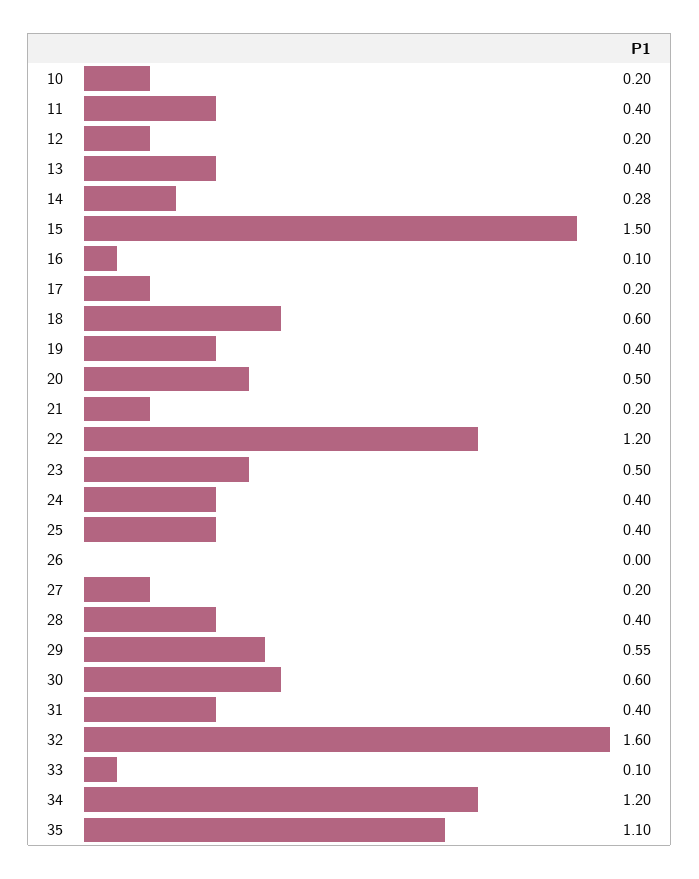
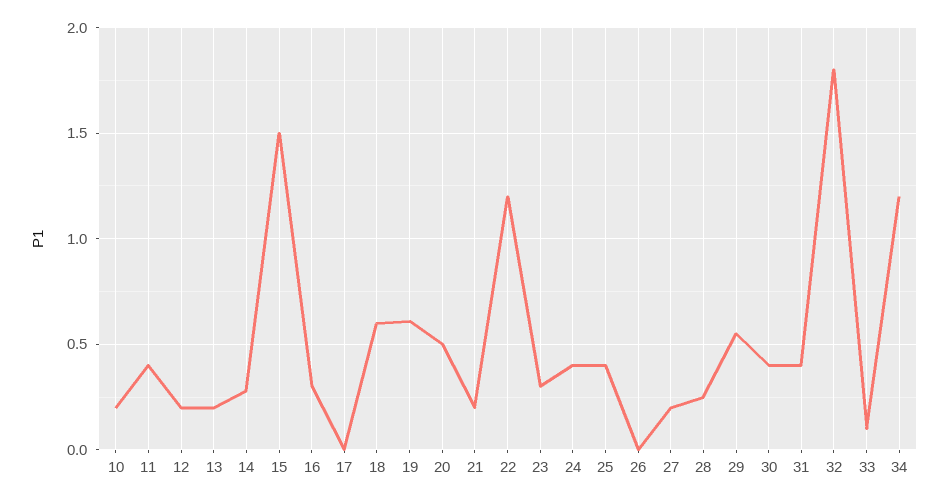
  {
    "10": 0.2,
    "11": 0.4,
    "12": 0.2,
-   "13": 0.4,
+   "13": 0.2,
    "14": 0.28,
    "15": 1.5,
-   "16": 0.1,
+   "16": 0.3,
-   "17": 0.2,
+   "17": 0,
    "18": 0.6,
-   "19": 0.4,
+   "19": 0.6,
    "20": 0.5,
    "21": 0.2,
    "22": 1.2,
-   "23": 0.5,
+   "23": 0.3,
    "24": 0.4,
    "25": 0.4,
    "26": 0,
    "27": 0.2,
-   "28": 0.4,
+   "28": 0.25,
    "29": 0.55,
-   "30": 0.6,
+   "30": 0.4,
    "31": 0.4,
-   "32": 1.6,
+   "32": 1.8,
    "33": 0.1,
-   "34": 1.2,
+   "34": 1.2
-   "35": 1.1
  }

